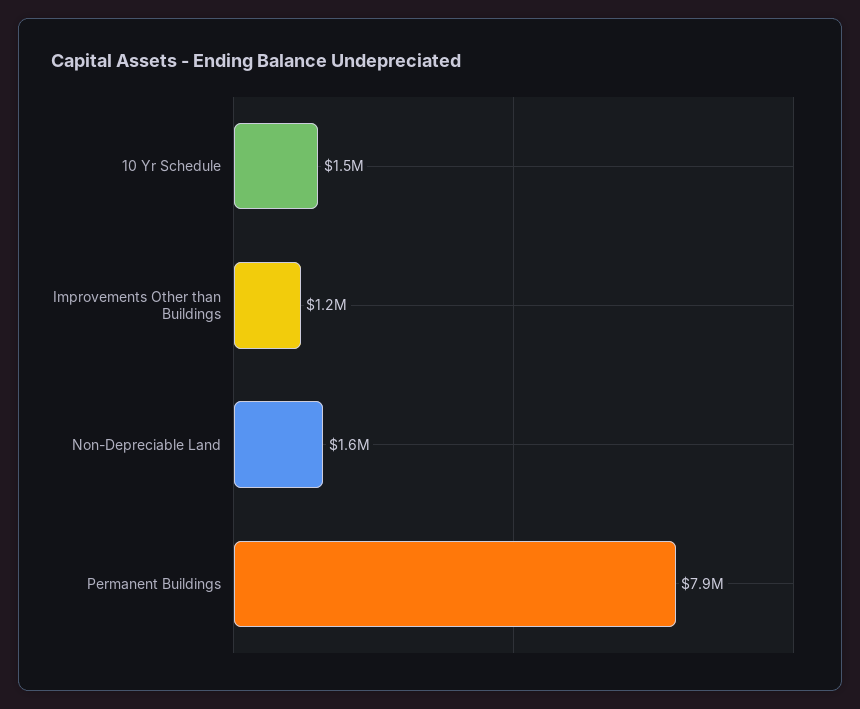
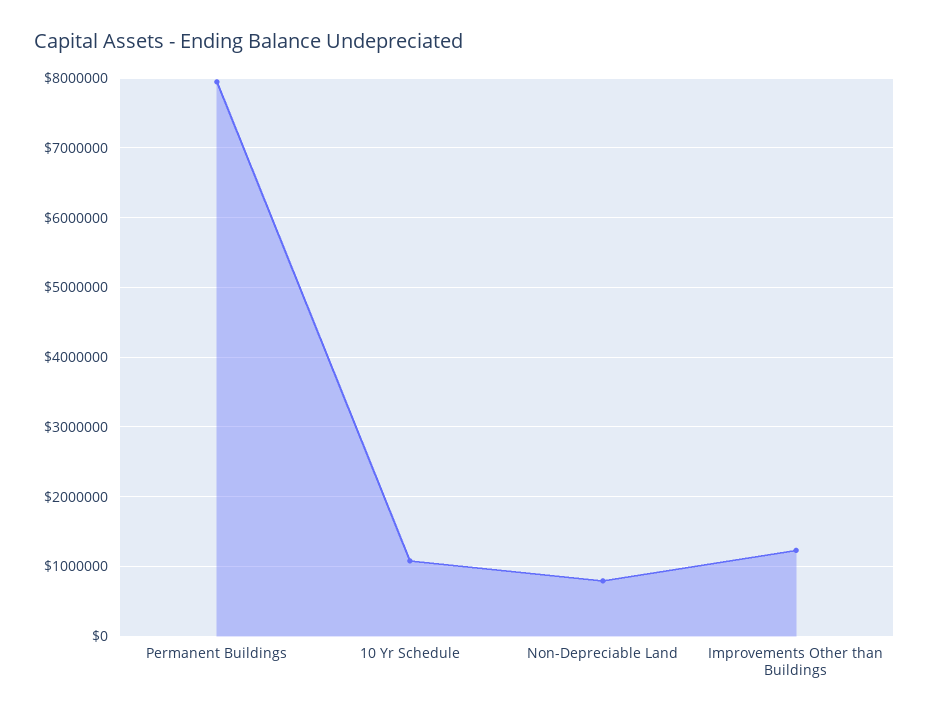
  {
-   "10 Yr Schedule": 1500000,
+   "10 Yr Schedule": 1100000,
    "Improvements Other than Buildings": 1200000,
-   "Non-Depreciable Land": 1600000,
+   "Non-Depreciable Land": 800000,
    "Permanent Buildings": 7900000
  }

